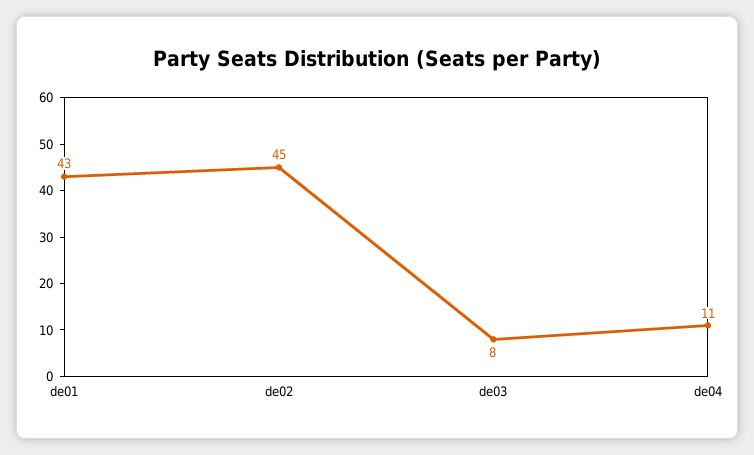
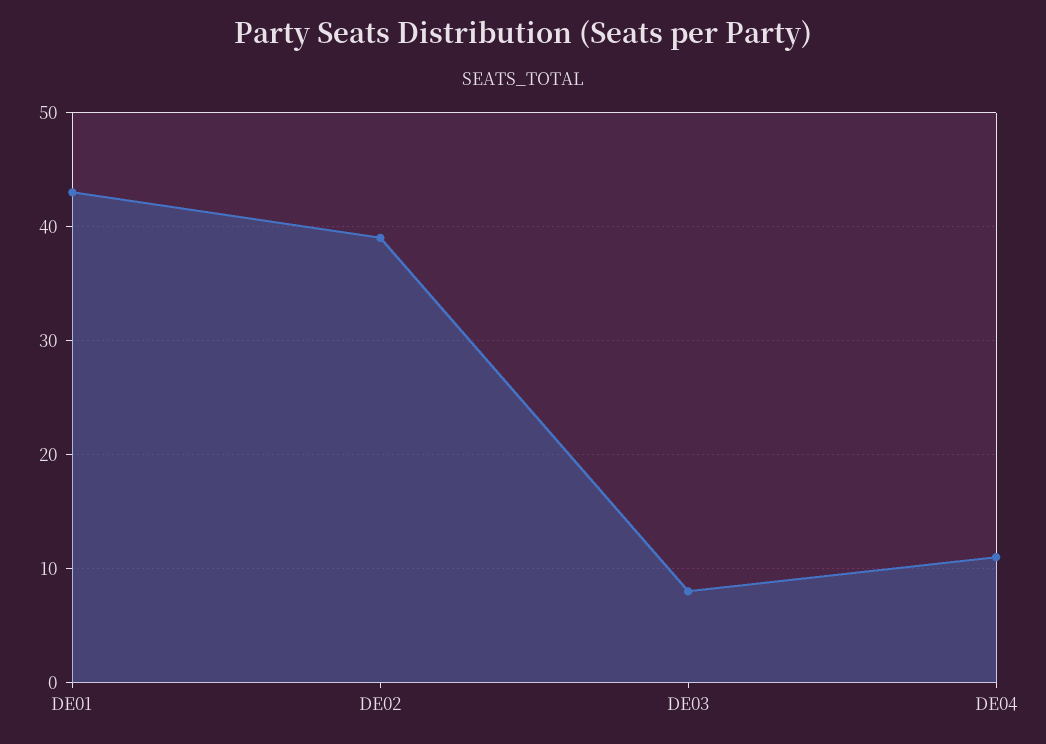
  {
    "de01": 43,
-   "de02": 45,
+   "de02": 39,
    "de03": 8,
    "de04": 11
  }

